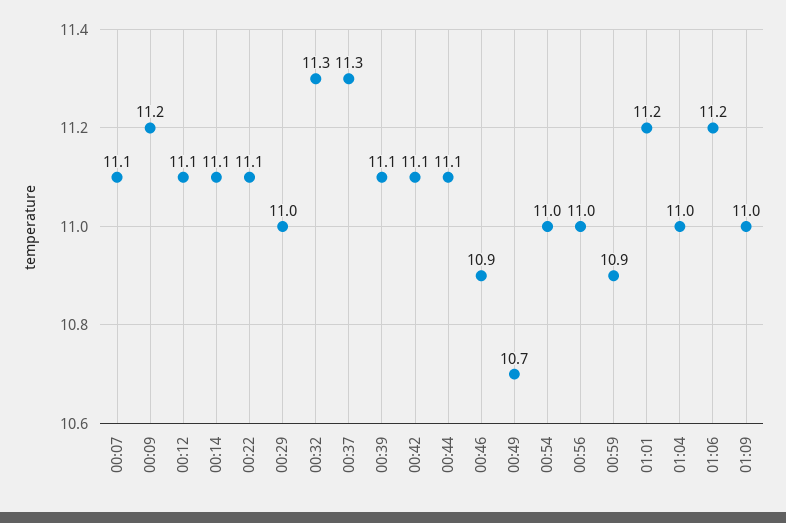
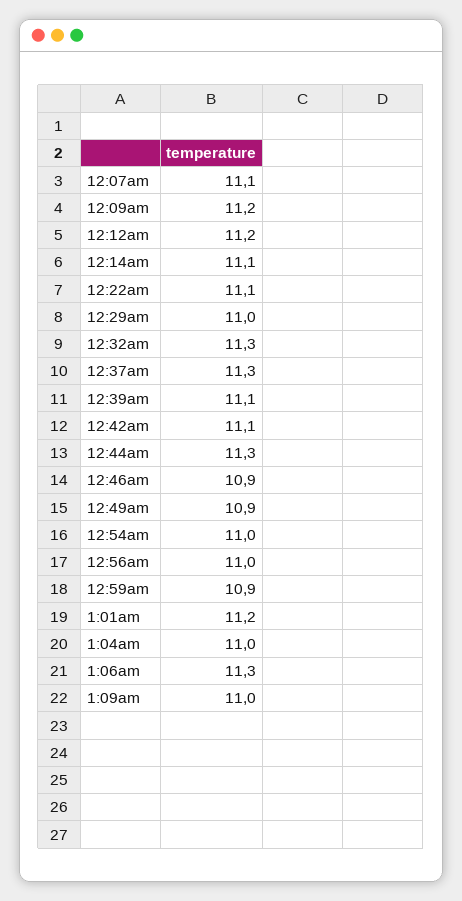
  {
    "00:07": 11.1,
    "00:09": 11.2,
-   "00:12": 11.1,
+   "00:12": 11.2,
    "00:14": 11.1,
    "00:22": 11.1,
    "00:29": 11,
    "00:32": 11.3,
    "00:37": 11.3,
    "00:39": 11.1,
    "00:42": 11.1,
-   "00:44": 11.1,
+   "00:44": 11.3,
    "00:46": 10.9,
-   "00:49": 10.7,
+   "00:49": 10.9,
    "00:54": 11,
    "00:56": 11,
    "00:59": 10.9,
    "01:01": 11.2,
    "01:04": 11,
-   "01:06": 11.2,
+   "01:06": 11.3,
    "01:09": 11
  }

